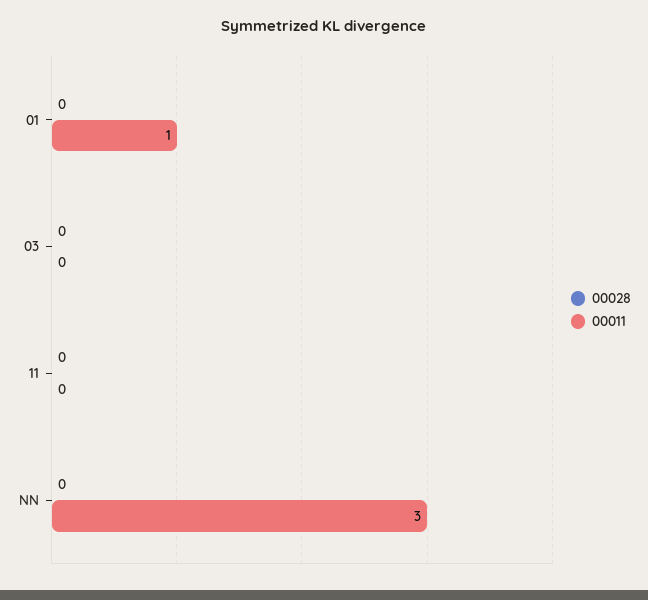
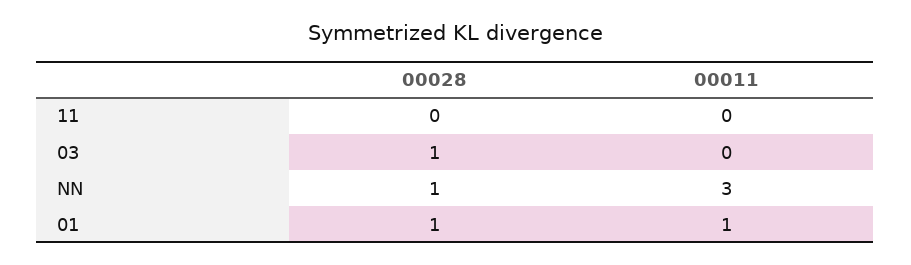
  {
    "00028": {
-     "01": 0,
+     "01": 1,
-     "03": 0,
+     "03": 1,
      "11": 0,
-     "NN": 0
+     "NN": 1
    },
    "00011": {
      "01": 1,
      "03": 0,
      "11": 0,
      "NN": 3
    }
  }

